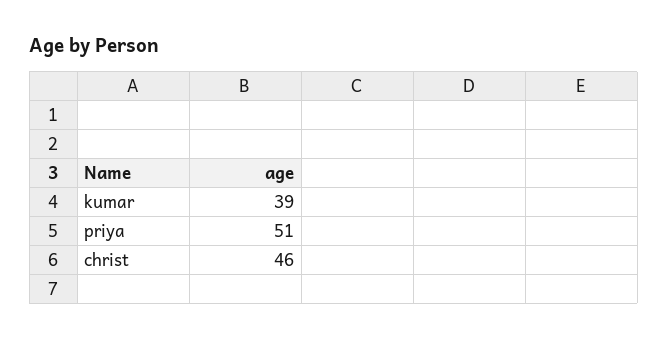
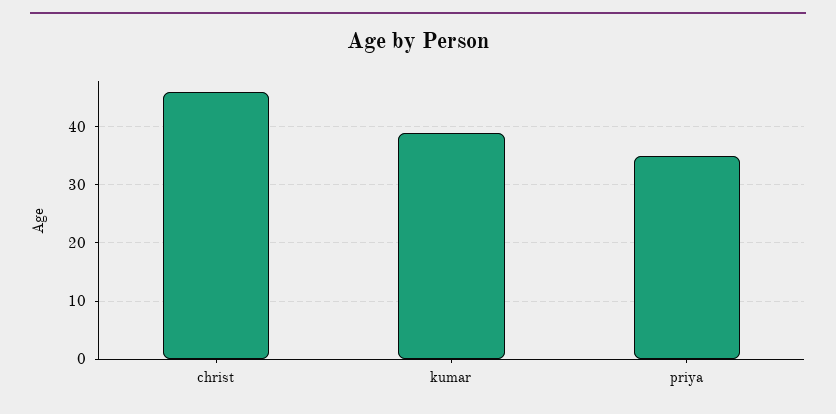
  {
    "kumar": 39,
-   "priya": 51,
+   "priya": 35,
    "christ": 46
  }

